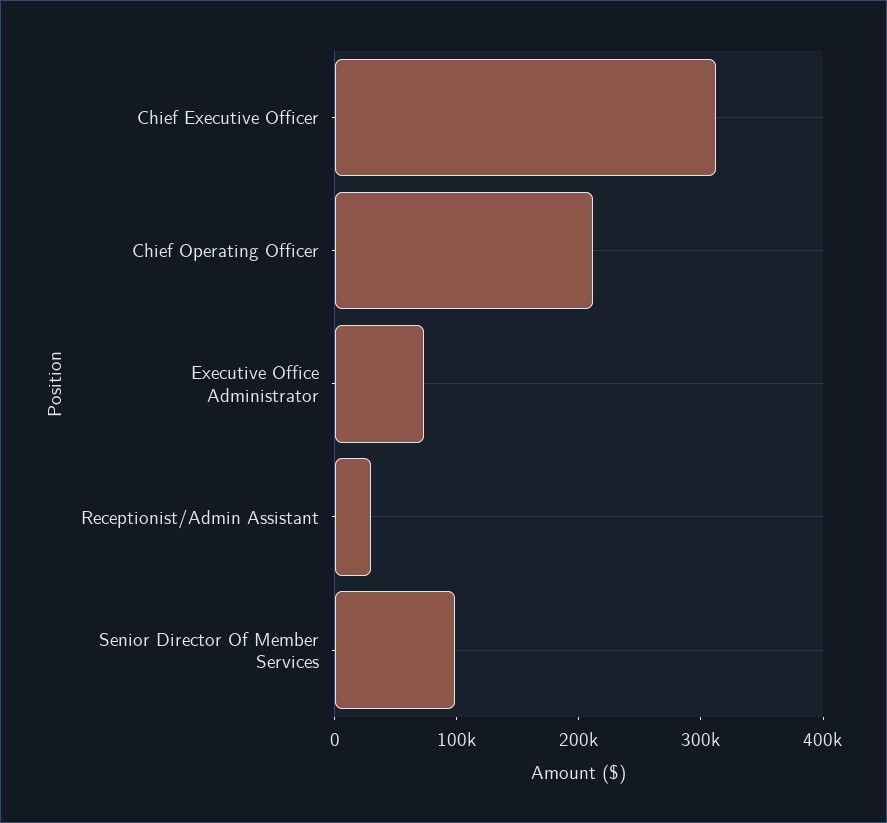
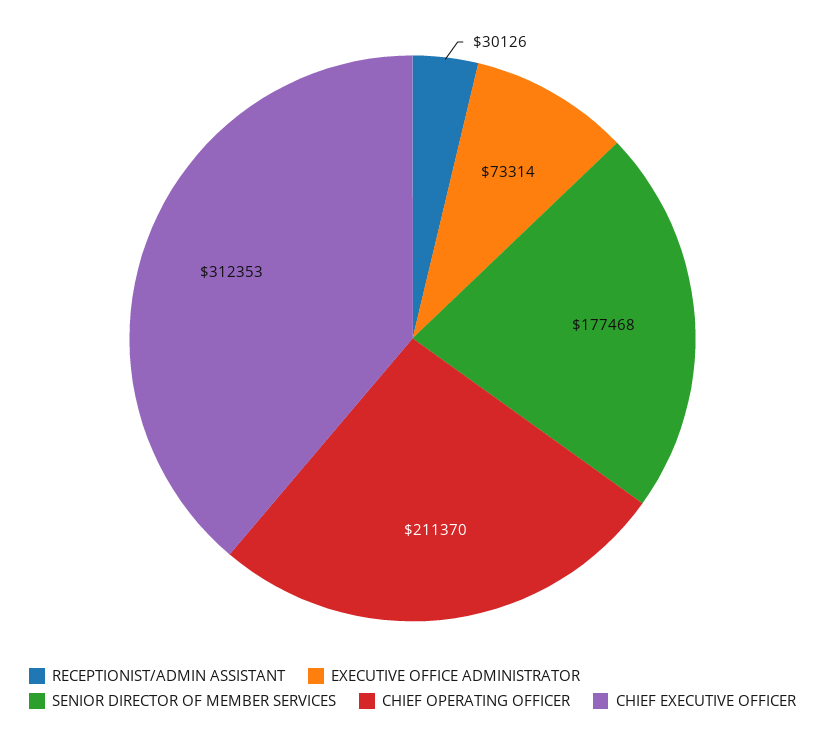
  {
    "Chief Executive Officer": 312353,
    "Chief Operating Officer": 211370,
    "Executive Office Administrator": 73314,
    "Receptionist/Admin Assistant": 30126,
-   "Senior Director Of Member Services": 100000
+   "Senior Director Of Member Services": 177468
  }

